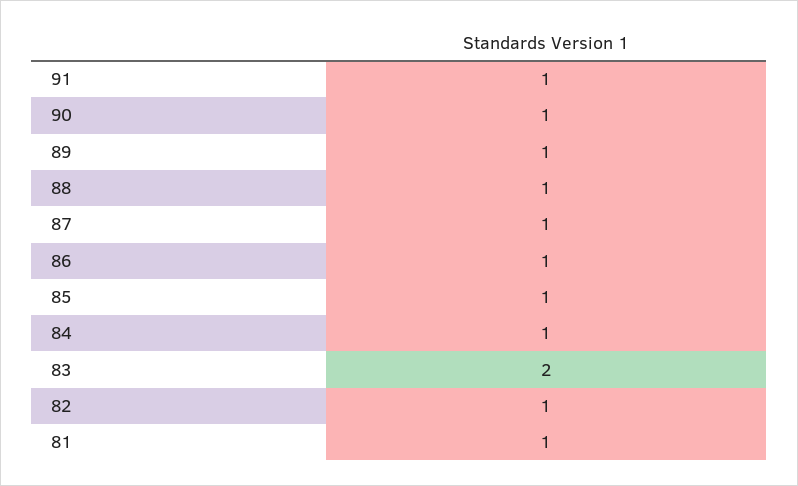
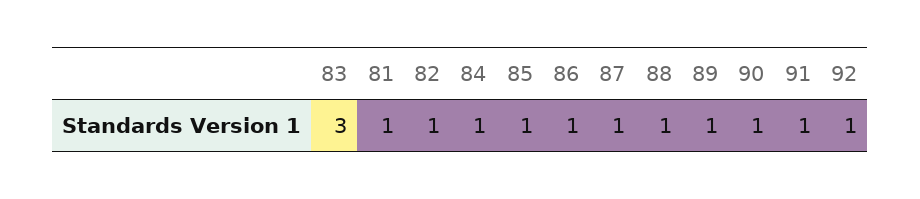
  {
    "91": 1,
    "90": 1,
    "89": 1,
    "88": 1,
    "87": 1,
    "86": 1,
    "85": 1,
    "84": 1,
-   "83": 2,
+   "83": 3,
    "82": 1,
-   "81": 1
+   "81": 1,
+   "92": 1
  }

